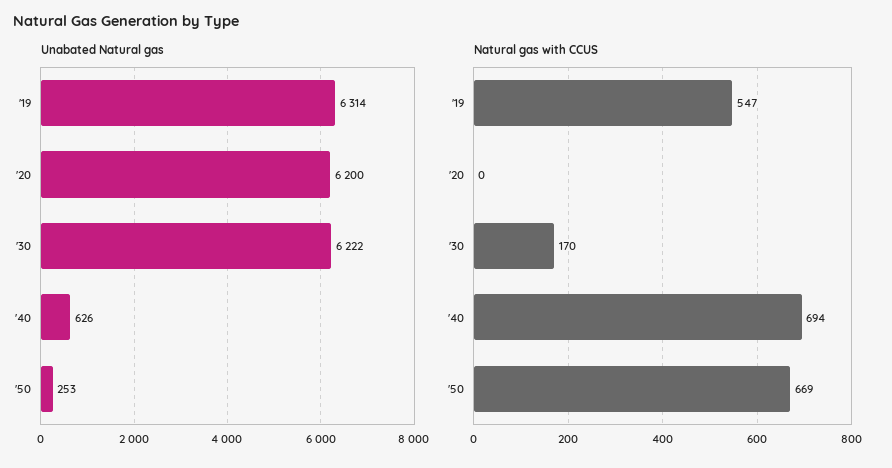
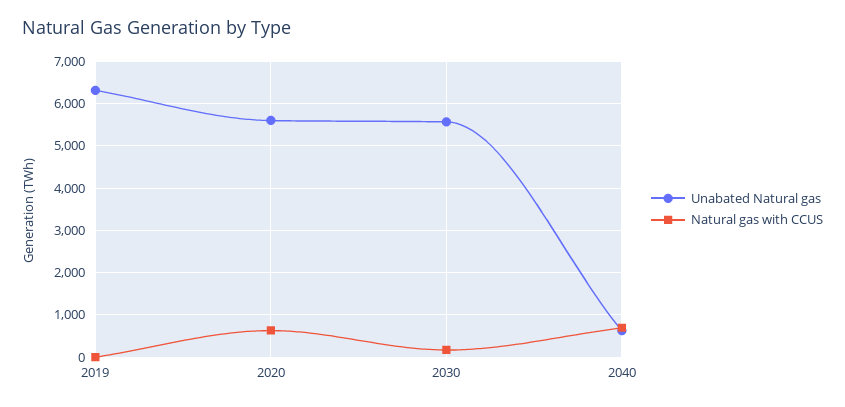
  {
    "Unabated Natural gas": {
      "'19": 6314,
-     "'20": 6200,
+     "'20": 5600,
-     "'30": 6222,
+     "'30": 5600,
-     "'40": 626,
+     "'40": 626
-     "'50": 253
    },
    "Natural gas with CCUS": {
-     "'19": 547,
+     "'19": 0,
-     "'20": 0,
+     "'20": 600,
      "'30": 170,
-     "'40": 694,
+     "'40": 694
-     "'50": 669
    }
  }

